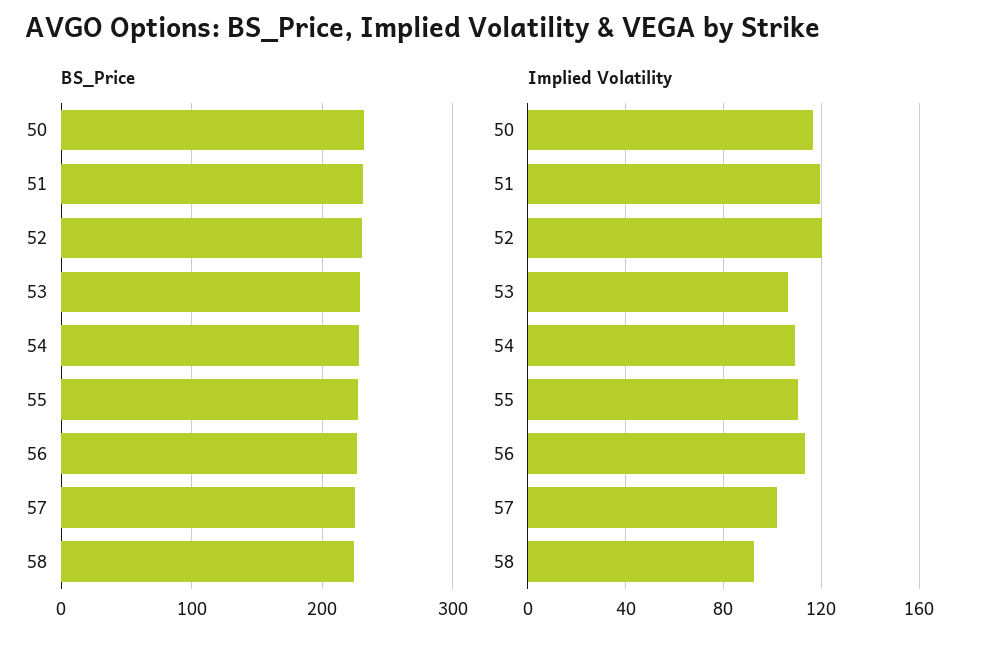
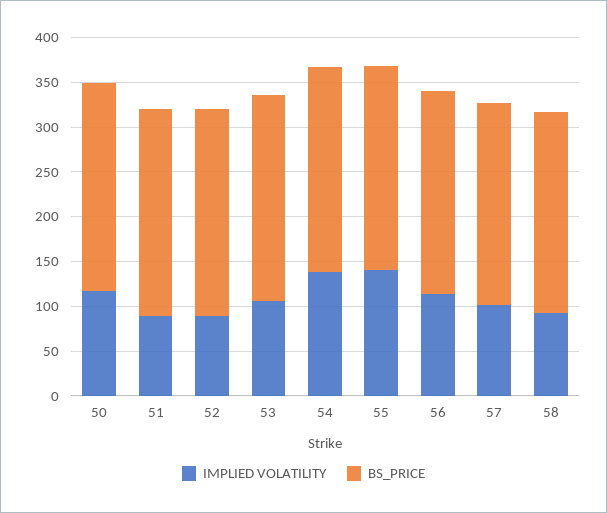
  {
    "BS_Price": {
      "50": 230,
      "51": 230,
      "52": 230,
      "53": 230,
      "54": 230,
      "55": 230,
      "56": 230,
      "57": 230,
      "58": 220
    },
    "Implied Volatility": {
      "50": 115,
-     "51": 120,
+     "51": 90,
-     "52": 120,
+     "52": 90,
      "53": 105,
-     "54": 110,
+     "54": 140,
-     "55": 110,
+     "55": 140,
      "56": 115,
      "57": 100,
      "58": 90
    }
  }

